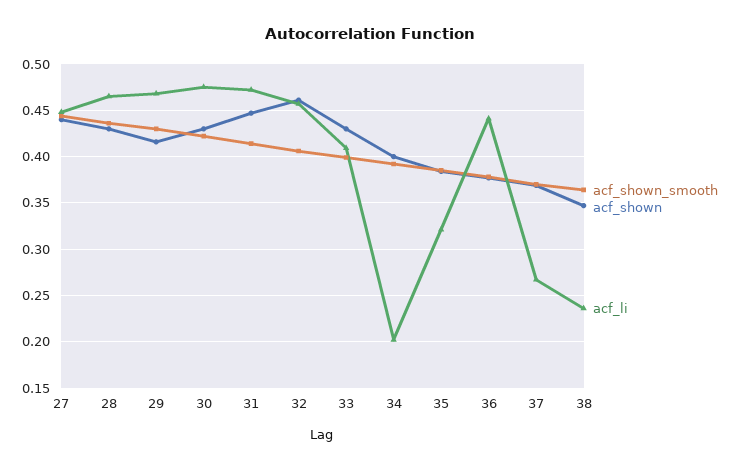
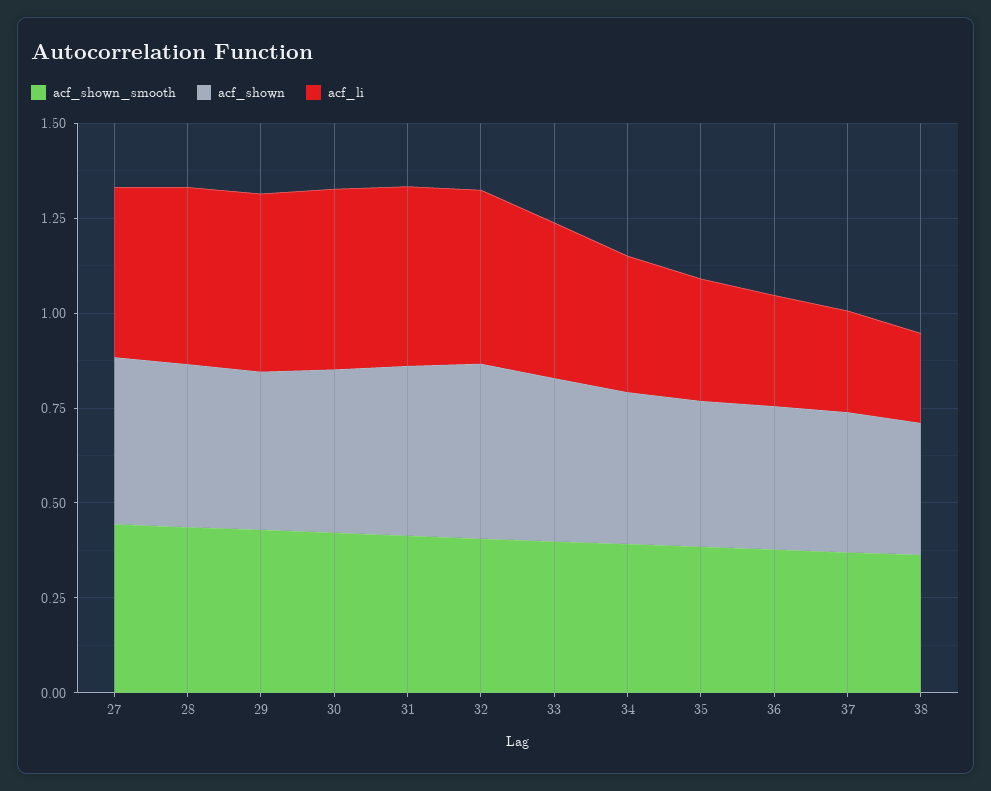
  {
    "acf_shown_smooth": {
      "27": 0.44,
      "28": 0.44,
      "29": 0.43,
      "30": 0.42,
      "31": 0.41,
      "32": 0.41,
      "33": 0.4,
      "34": 0.39,
      "35": 0.39,
      "36": 0.38,
      "37": 0.37,
      "38": 0.36
    },
    "acf_shown": {
      "27": 0.44,
      "28": 0.43,
      "29": 0.42,
      "30": 0.43,
      "31": 0.45,
      "32": 0.46,
      "33": 0.43,
      "34": 0.4,
      "35": 0.38,
      "36": 0.38,
      "37": 0.37,
      "38": 0.35
    },
    "acf_li": {
      "27": 0.45,
      "28": 0.47,
      "29": 0.47,
      "30": 0.48,
      "31": 0.47,
      "32": 0.46,
      "33": 0.41,
-     "34": 0.2,
+     "34": 0.35,
      "35": 0.32,
-     "36": 0.44,
+     "36": 0.3,
      "37": 0.27,
      "38": 0.24
    }
  }

